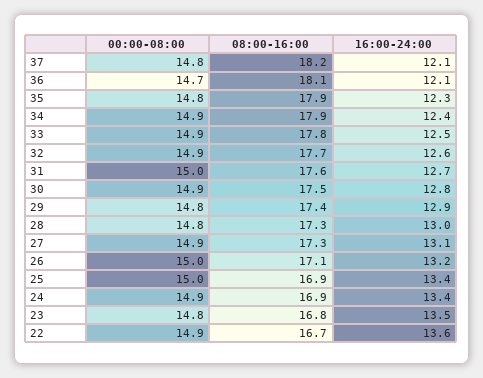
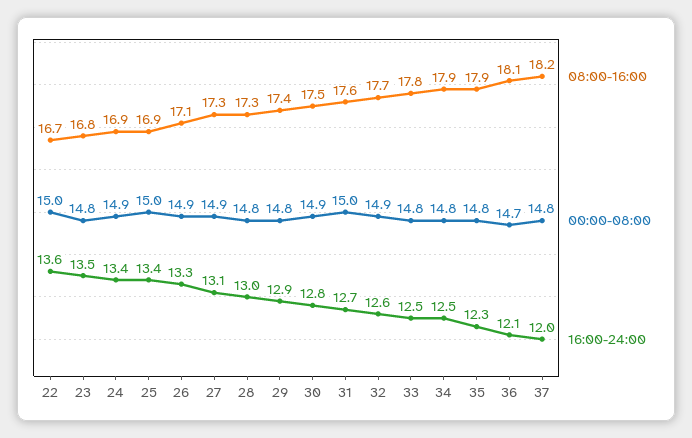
  {
    "00:00-08:00": {
      "37": 14.8,
      "36": 14.7,
      "35": 14.8,
-     "34": 14.9,
+     "34": 14.8,
-     "33": 14.9,
+     "33": 14.8,
      "32": 14.9,
      "31": 15,
      "30": 14.9,
      "29": 14.8,
      "28": 14.8,
      "27": 14.9,
-     "26": 15,
+     "26": 14.9,
      "25": 15,
      "24": 14.9,
      "23": 14.8,
-     "22": 14.9
+     "22": 15
    },
    "08:00-16:00": {
      "37": 18.2,
      "36": 18.1,
      "35": 17.9,
      "34": 17.9,
      "33": 17.8,
      "32": 17.7,
      "31": 17.6,
      "30": 17.5,
      "29": 17.4,
      "28": 17.3,
      "27": 17.3,
      "26": 17.1,
      "25": 16.9,
      "24": 16.9,
      "23": 16.8,
      "22": 16.7
    },
    "16:00-24:00": {
-     "37": 12.1,
+     "37": 12,
      "36": 12.1,
      "35": 12.3,
-     "34": 12.4,
+     "34": 12.5,
      "33": 12.5,
      "32": 12.6,
      "31": 12.7,
      "30": 12.8,
      "29": 12.9,
      "28": 13,
      "27": 13.1,
-     "26": 13.2,
+     "26": 13.3,
      "25": 13.4,
      "24": 13.4,
      "23": 13.5,
      "22": 13.6
    }
  }

